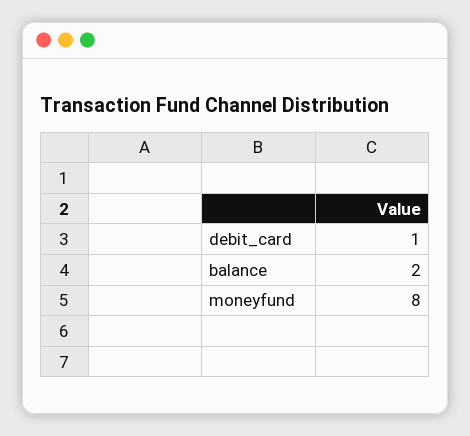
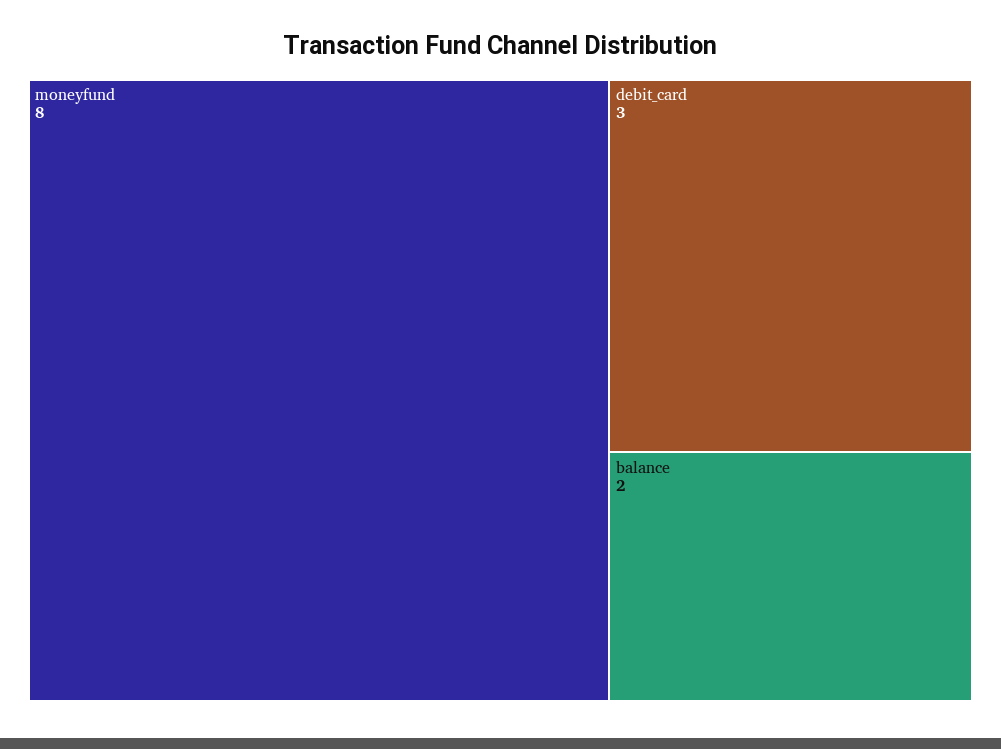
  {
-   "debit_card": 1,
+   "debit_card": 3,
    "balance": 2,
    "moneyfund": 8
  }

